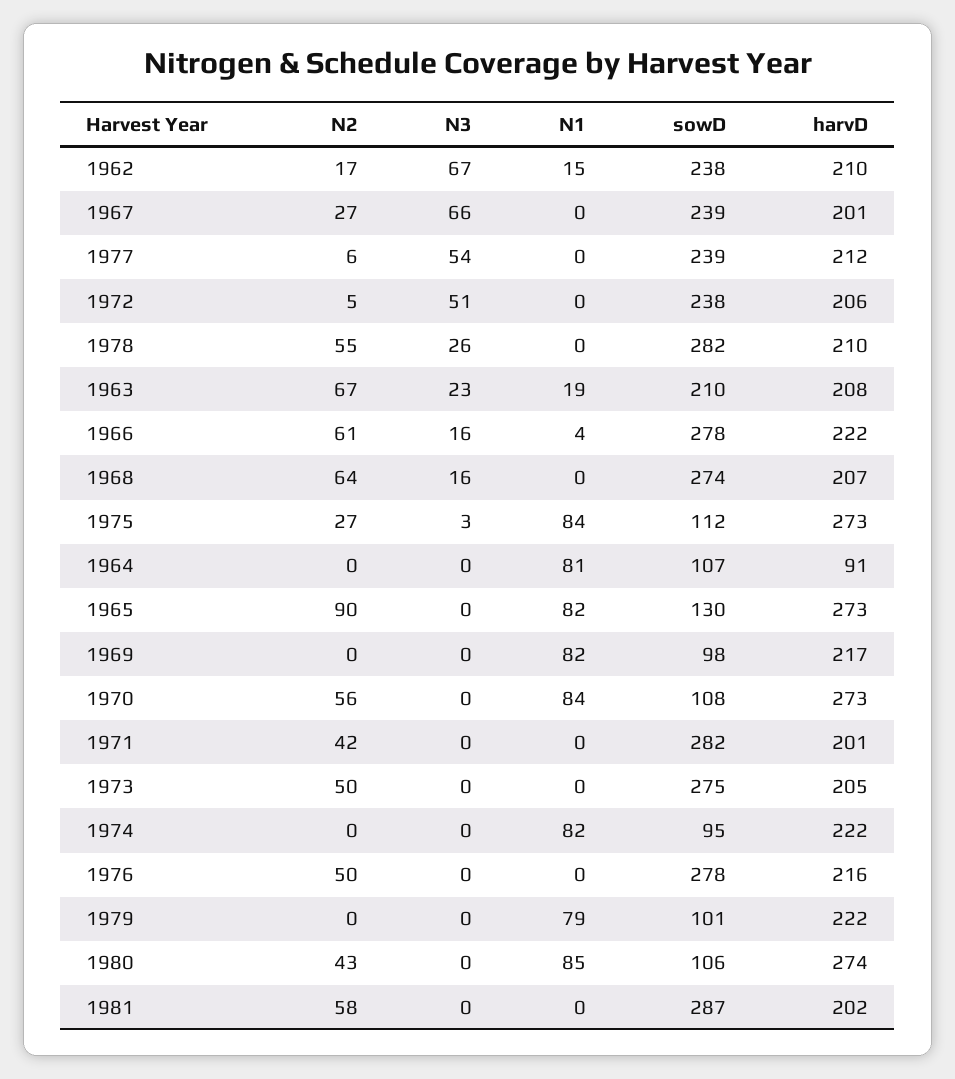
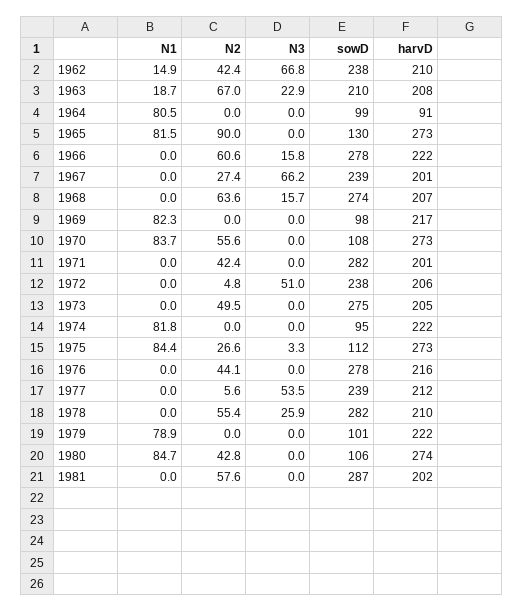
  {
    "N2": {
-     "1962": 17,
+     "1962": 42.4,
      "1967": 27.4,
      "1977": 5.6,
      "1972": 4.8,
      "1978": 55.4,
      "1963": 67,
      "1966": 60.6,
      "1968": 63.6,
      "1975": 26.6,
      "1964": 0,
      "1965": 90,
      "1969": 0,
      "1970": 55.6,
      "1971": 42.4,
      "1973": 49.5,
      "1974": 0,
-     "1976": 50,
+     "1976": 44.1,
      "1979": 0,
      "1980": 42.8,
      "1981": 57.6
    },
    "N3": {
      "1962": 66.8,
      "1967": 66.2,
      "1977": 53.5,
      "1972": 51,
      "1978": 25.9,
      "1963": 22.9,
      "1966": 15.8,
      "1968": 15.7,
      "1975": 3.3,
      "1964": 0,
      "1965": 0,
      "1969": 0,
      "1970": 0,
      "1971": 0,
      "1973": 0,
      "1974": 0,
      "1976": 0,
      "1979": 0,
      "1980": 0,
      "1981": 0
    },
    "N1": {
      "1962": 14.9,
      "1967": 0,
      "1977": 0,
      "1972": 0,
      "1978": 0,
      "1963": 18.7,
-     "1966": 4,
+     "1966": 0,
      "1968": 0,
      "1975": 84.4,
      "1964": 80.5,
      "1965": 81.5,
      "1969": 82.3,
      "1970": 83.7,
      "1971": 0,
      "1973": 0,
      "1974": 81.8,
      "1976": 0,
      "1979": 78.9,
      "1980": 84.7,
      "1981": 0
    },
    "sowD": {
      "1962": 238,
      "1967": 239,
      "1977": 239,
      "1972": 238,
      "1978": 282,
      "1963": 210,
      "1966": 278,
      "1968": 274,
      "1975": 112,
-     "1964": 107,
+     "1964": 99,
      "1965": 130,
      "1969": 98,
      "1970": 108,
      "1971": 282,
      "1973": 275,
      "1974": 95,
      "1976": 278,
      "1979": 101,
      "1980": 106,
      "1981": 287
    },
    "harvD": {
      "1962": 210,
      "1967": 201,
      "1977": 212,
      "1972": 206,
      "1978": 210,
      "1963": 208,
      "1966": 222,
      "1968": 207,
      "1975": 273,
      "1964": 91,
      "1965": 273,
      "1969": 217,
      "1970": 273,
      "1971": 201,
      "1973": 205,
      "1974": 222,
      "1976": 216,
      "1979": 222,
      "1980": 274,
      "1981": 202
    }
  }

